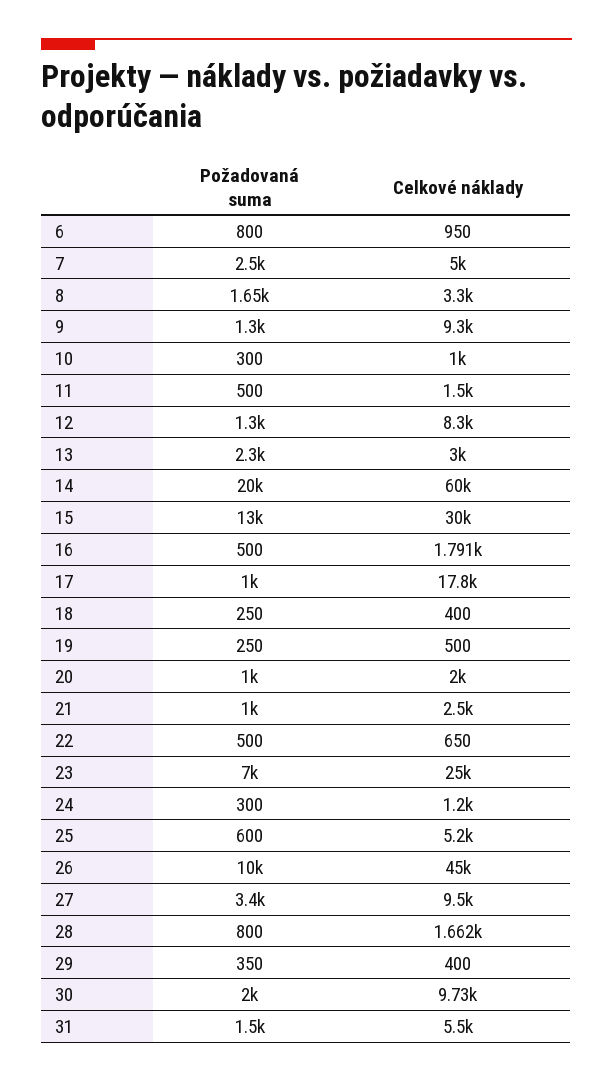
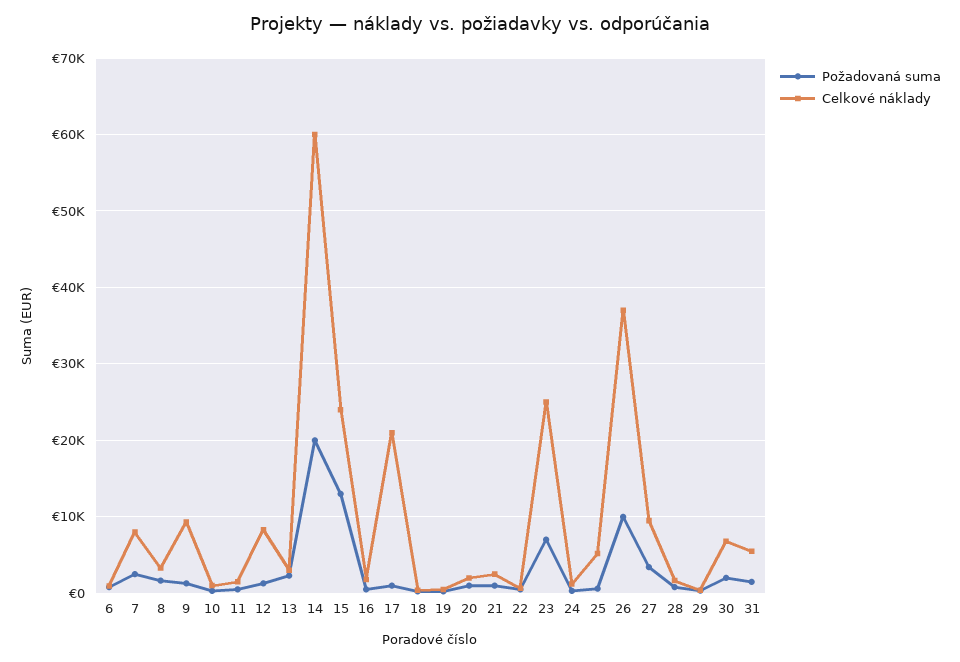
  {
    "Požadovaná suma": {
      "6": 800,
      "7": 2500,
      "8": 1650,
      "9": 1300,
      "10": 300,
      "11": 500,
      "12": 1300,
      "13": 2300,
      "14": 20000,
      "15": 13000,
      "16": 500,
      "17": 1000,
      "18": 250,
      "19": 250,
      "20": 1000,
      "21": 1000,
      "22": 500,
      "23": 7000,
      "24": 300,
      "25": 600,
      "26": 10000,
      "27": 3400,
      "28": 800,
      "29": 350,
      "30": 2000,
      "31": 1500
    },
    "Celkové náklady": {
      "6": 950,
-     "7": 5000,
+     "7": 8000,
      "8": 3300,
      "9": 9300,
      "10": 1000,
      "11": 1500,
      "12": 8300,
      "13": 3000,
      "14": 60000,
-     "15": 30000,
+     "15": 24000,
      "16": 1791,
-     "17": 17800,
+     "17": 21000,
      "18": 400,
      "19": 500,
      "20": 2000,
      "21": 2500,
      "22": 650,
      "23": 25000,
      "24": 1200,
      "25": 5200,
-     "26": 45000,
+     "26": 37000,
      "27": 9500,
      "28": 1662,
      "29": 400,
-     "30": 9730,
+     "30": 7000,
      "31": 5500
    }
  }

